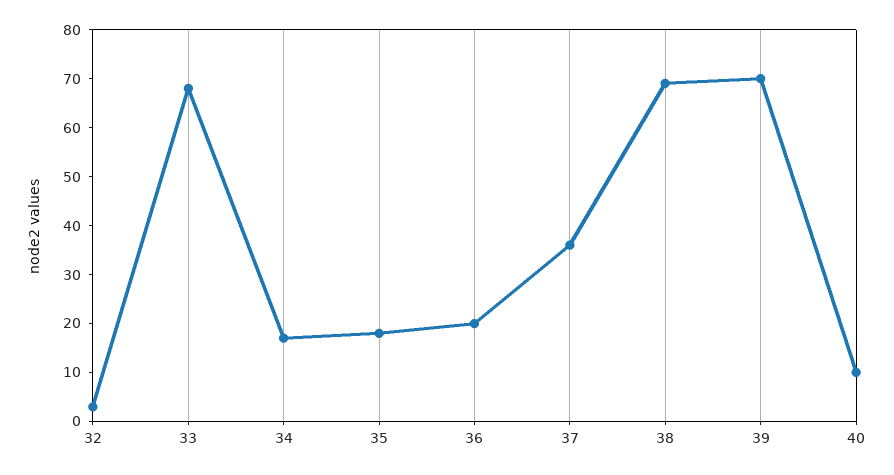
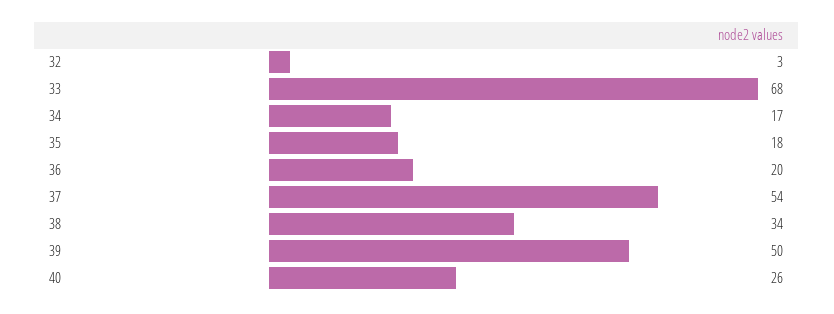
  {
    "32": 3,
    "33": 68,
    "34": 17,
    "35": 18,
    "36": 20,
-   "37": 35,
+   "37": 54,
-   "38": 70,
+   "38": 34,
-   "39": 70,
+   "39": 50,
-   "40": 10
+   "40": 26
  }

